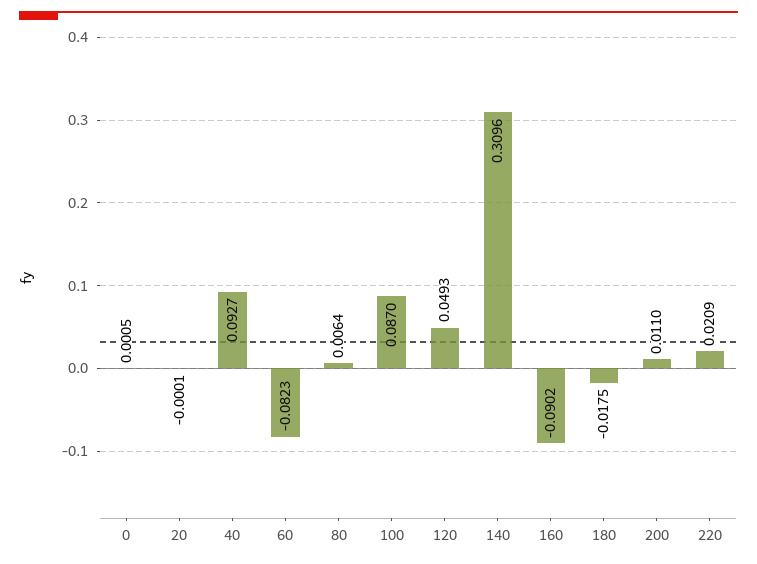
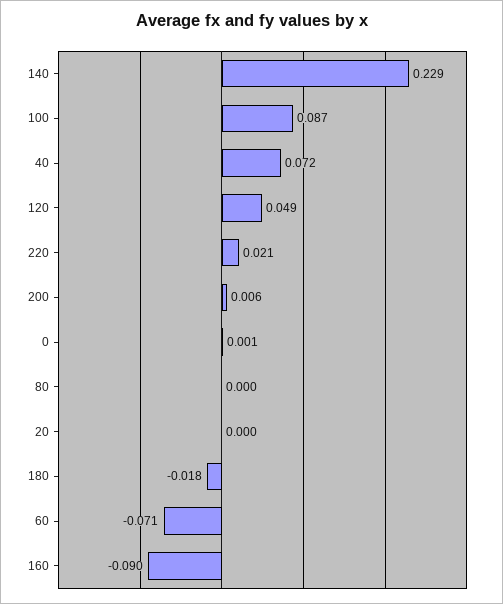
  {
    "0": 0.0005,
    "20": -0.0001,
-   "40": 0.0927,
+   "40": 0.072,
-   "60": -0.0823,
+   "60": -0.071,
-   "80": 0.0064,
+   "80": 0,
    "100": 0.087,
    "120": 0.0493,
-   "140": 0.3096,
+   "140": 0.229,
    "160": -0.0902,
    "180": -0.0175,
-   "200": 0.011,
+   "200": 0.006,
    "220": 0.0209
  }

